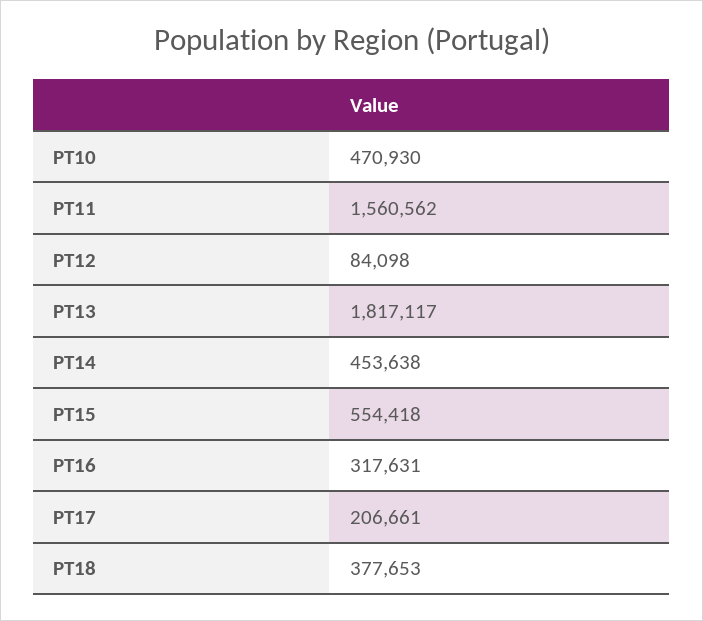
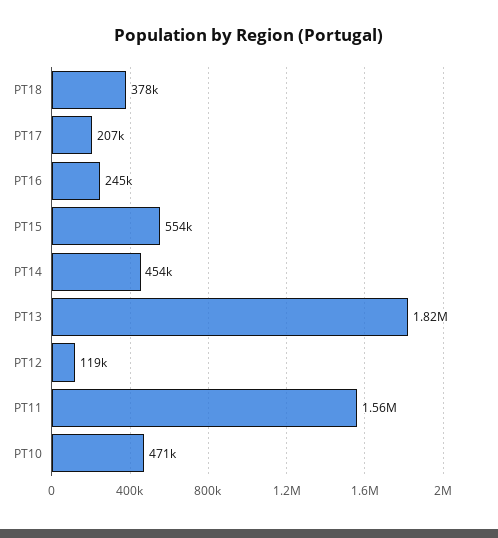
  {
    "PT10": 470930,
    "PT11": 1560562,
-   "PT12": 84098,
+   "PT12": 119000,
    "PT13": 1817117,
    "PT14": 453638,
    "PT15": 554418,
-   "PT16": 317631,
+   "PT16": 245000,
    "PT17": 206661,
    "PT18": 377653
  }

